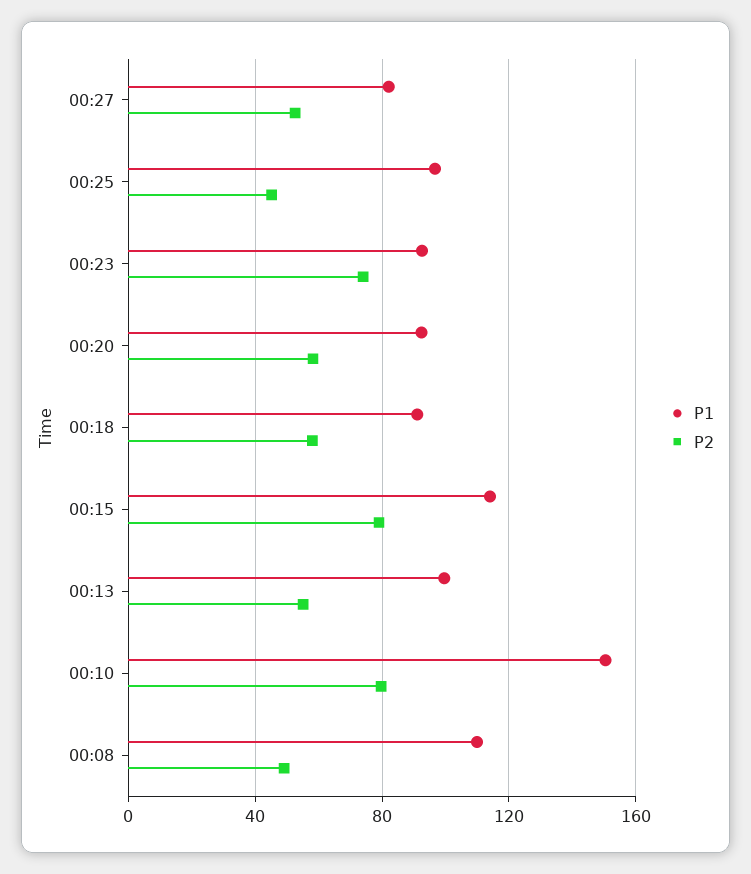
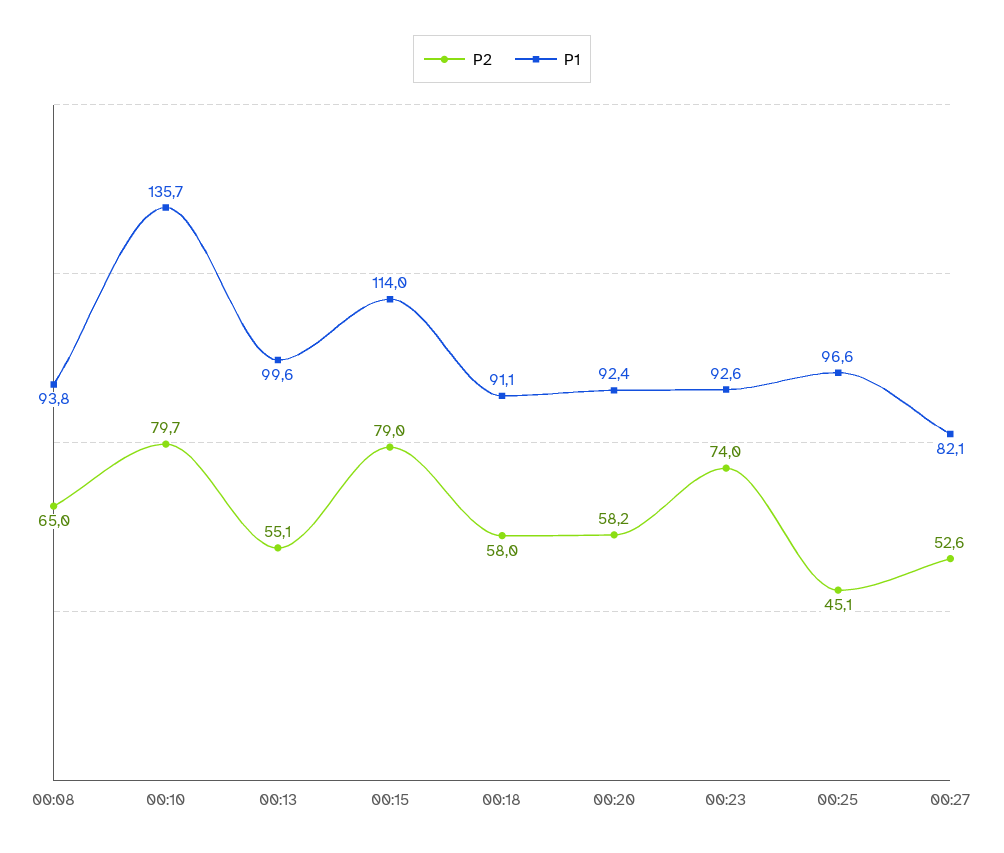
  {
    "P1": {
      "00:27": 82.1,
      "00:25": 96.6,
      "00:23": 92.6,
      "00:20": 92.4,
      "00:18": 91.1,
      "00:15": 114,
      "00:13": 99.6,
-     "00:10": 150,
+     "00:10": 135.7,
-     "00:08": 110
+     "00:08": 93.8
    },
    "P2": {
      "00:27": 52.6,
      "00:25": 45.1,
      "00:23": 74,
      "00:20": 58.2,
      "00:18": 58,
      "00:15": 79,
      "00:13": 55.1,
      "00:10": 79.7,
-     "00:08": 50
+     "00:08": 65
    }
  }

